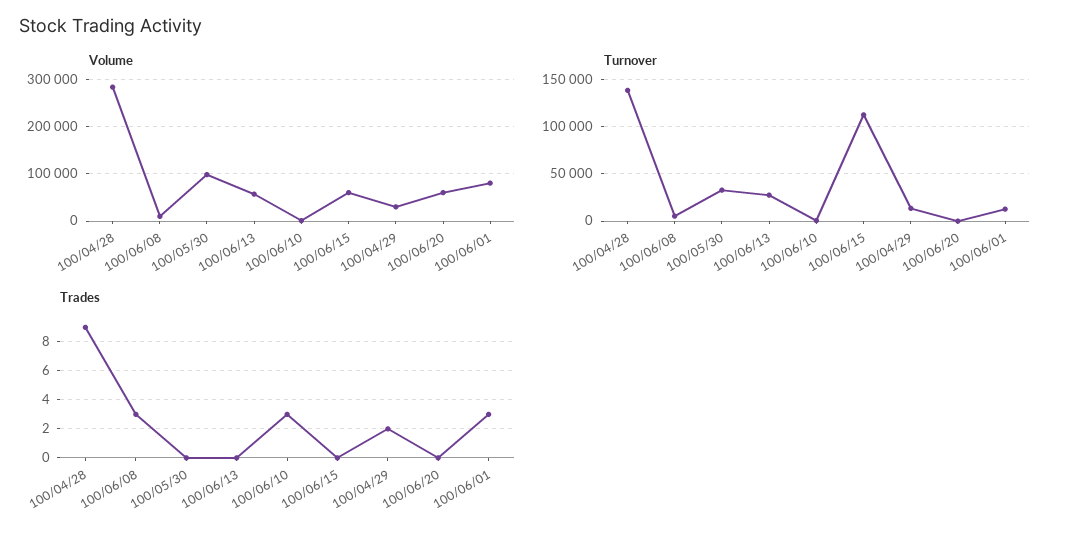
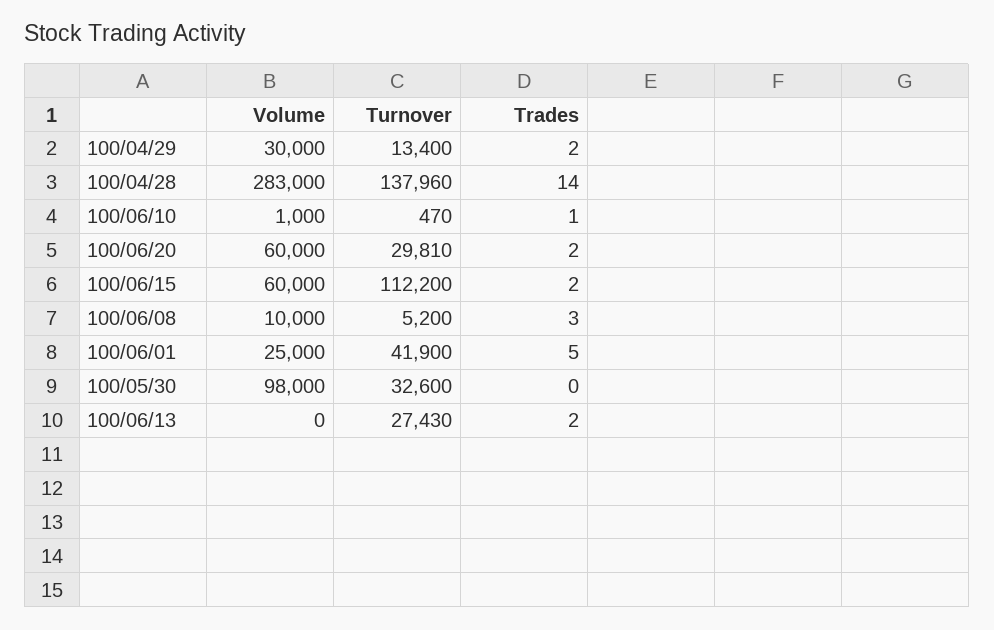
  {
    "Volume": {
      "100/04/28": 283000,
      "100/06/08": 10000,
      "100/05/30": 98000,
-     "100/06/13": 60000,
+     "100/06/13": 0,
      "100/06/10": 1000,
      "100/06/15": 60000,
      "100/04/29": 30000,
      "100/06/20": 60000,
-     "100/06/01": 80000
+     "100/06/01": 25000
    },
    "Turnover": {
      "100/04/28": 137960,
      "100/06/08": 5200,
      "100/05/30": 32600,
      "100/06/13": 27430,
      "100/06/10": 470,
      "100/06/15": 112200,
      "100/04/29": 13400,
-     "100/06/20": 0,
+     "100/06/20": 29810,
-     "100/06/01": 10000
+     "100/06/01": 41900
    },
    "Trades": {
-     "100/04/28": 9,
+     "100/04/28": 14,
      "100/06/08": 3,
      "100/05/30": 0,
-     "100/06/13": 0,
+     "100/06/13": 2,
-     "100/06/10": 3,
+     "100/06/10": 1,
-     "100/06/15": 0,
+     "100/06/15": 2,
      "100/04/29": 2,
-     "100/06/20": 0,
+     "100/06/20": 2,
-     "100/06/01": 3
+     "100/06/01": 5
    }
  }

